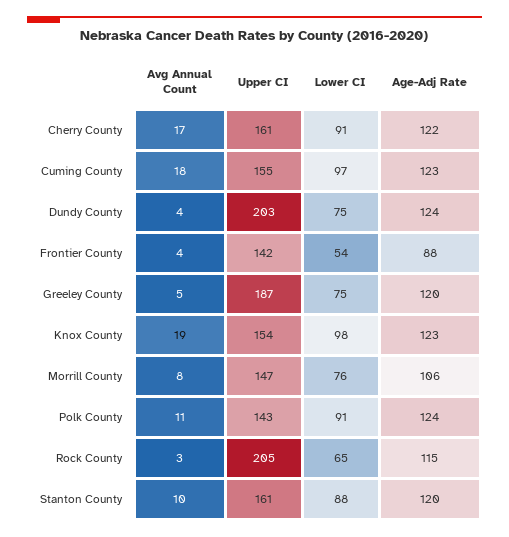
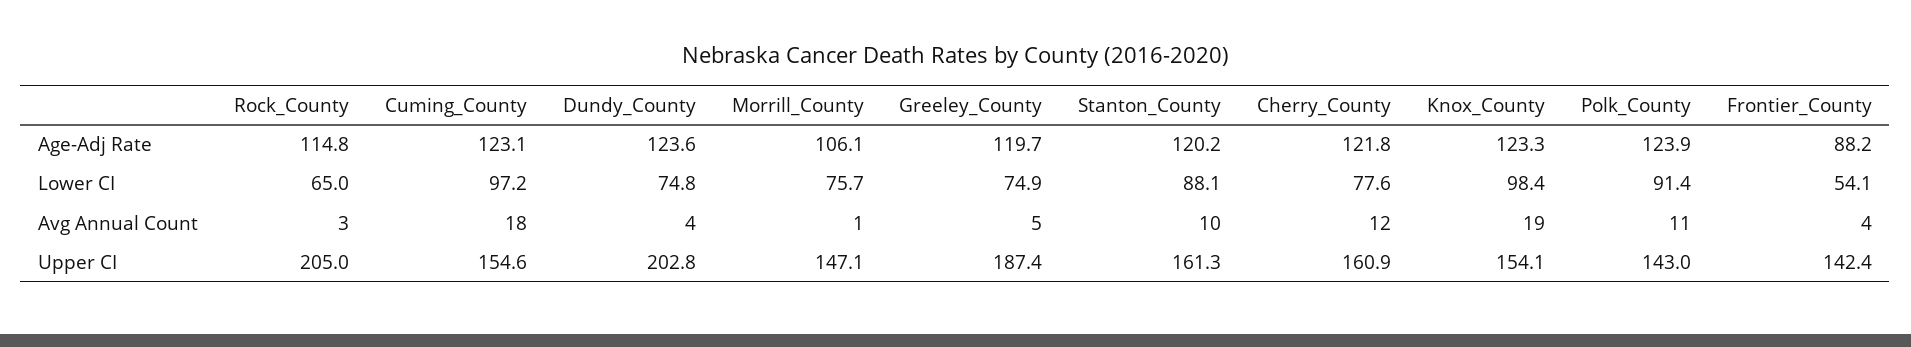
  {
    "Avg Annual Count": {
-     "Cherry County": 17,
+     "Cherry County": 12,
      "Cuming County": 18,
      "Dundy County": 4,
      "Frontier County": 4,
      "Greeley County": 5,
      "Knox County": 19,
-     "Morrill County": 8,
+     "Morrill County": 1,
      "Polk County": 11,
      "Rock County": 3,
      "Stanton County": 10
    },
    "Upper CI": {
      "Cherry County": 160.9,
      "Cuming County": 154.6,
      "Dundy County": 202.8,
      "Frontier County": 142.4,
      "Greeley County": 187.4,
      "Knox County": 154.1,
      "Morrill County": 147.1,
      "Polk County": 143,
      "Rock County": 205,
      "Stanton County": 161.3
    },
    "Lower CI": {
-     "Cherry County": 91,
+     "Cherry County": 77.6,
      "Cuming County": 97.2,
      "Dundy County": 74.8,
      "Frontier County": 54.1,
      "Greeley County": 74.9,
      "Knox County": 98.4,
      "Morrill County": 75.7,
      "Polk County": 91.4,
      "Rock County": 65,
      "Stanton County": 88.1
    },
    "Age-Adj Rate": {
      "Cherry County": 121.8,
      "Cuming County": 123.1,
      "Dundy County": 123.6,
      "Frontier County": 88.2,
      "Greeley County": 119.7,
      "Knox County": 123.3,
      "Morrill County": 106.1,
      "Polk County": 123.9,
      "Rock County": 114.8,
      "Stanton County": 120.2
    }
  }

